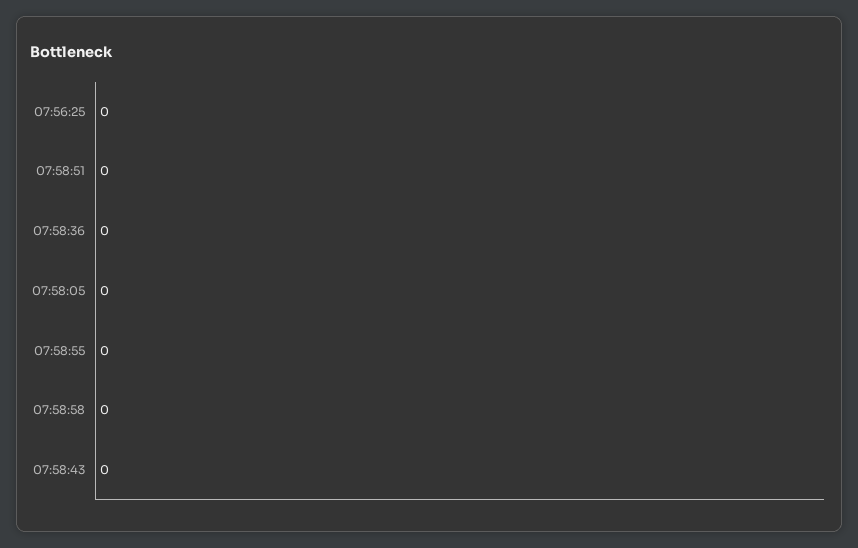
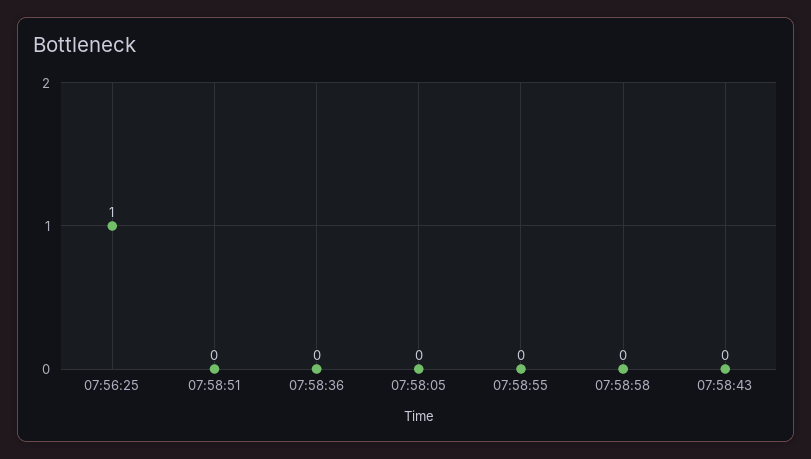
  {
-   "07:56:25": 0,
+   "07:56:25": 1,
    "07:58:51": 0,
    "07:58:36": 0,
    "07:58:05": 0,
    "07:58:55": 0,
    "07:58:58": 0,
    "07:58:43": 0
  }

